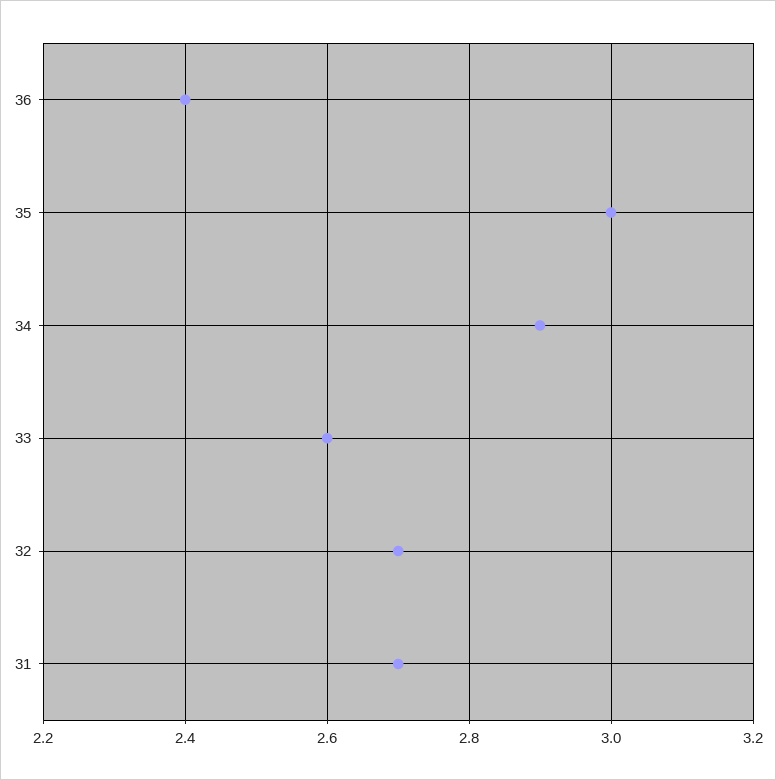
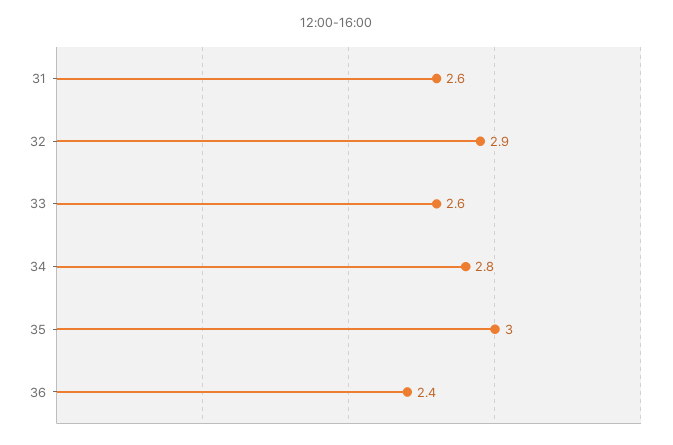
  {
    "36": 2.4,
    "35": 3,
-   "34": 2.9,
+   "34": 2.8,
    "33": 2.6,
-   "32": 2.7,
+   "32": 2.9,
-   "31": 2.7
+   "31": 2.6
  }

